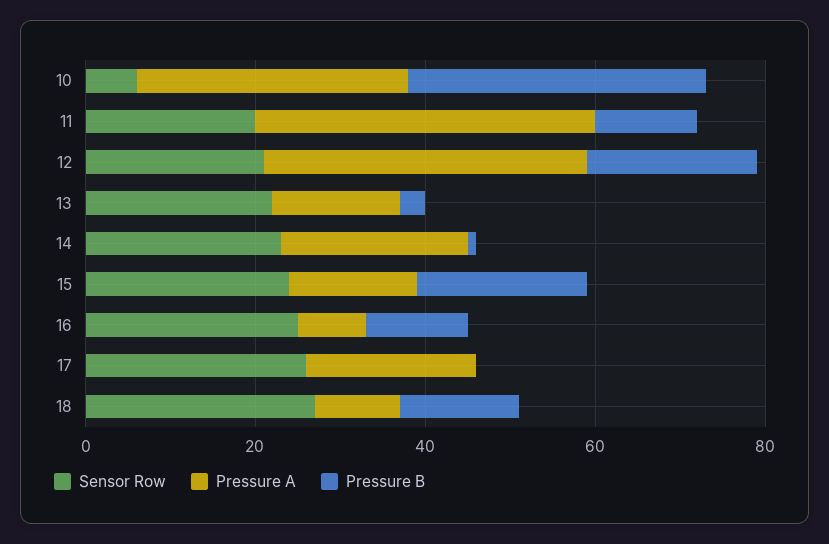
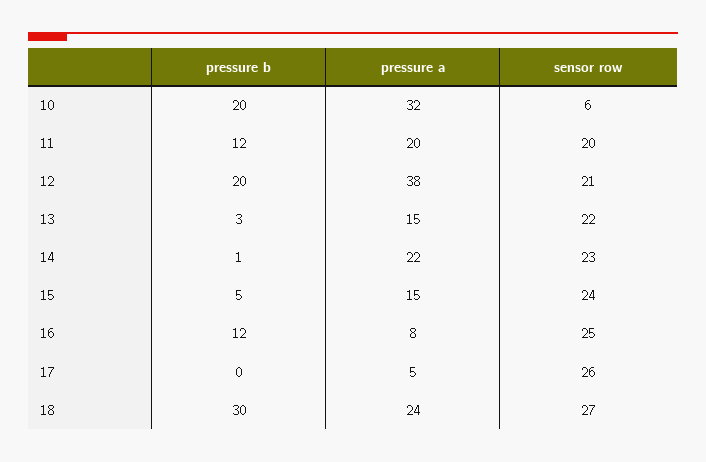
  {
    "Sensor Row": {
      "10": 6,
      "11": 20,
      "12": 21,
      "13": 22,
      "14": 23,
      "15": 24,
      "16": 25,
      "17": 26,
      "18": 27
    },
    "Pressure A": {
      "10": 32,
-     "11": 40,
+     "11": 20,
      "12": 38,
      "13": 15,
      "14": 22,
      "15": 15,
      "16": 8,
-     "17": 20,
+     "17": 5,
-     "18": 10
+     "18": 24
    },
    "Pressure B": {
-     "10": 35,
+     "10": 20,
      "11": 12,
      "12": 20,
      "13": 3,
      "14": 1,
-     "15": 20,
+     "15": 5,
      "16": 12,
      "17": 0,
-     "18": 15
+     "18": 30
    }
  }

